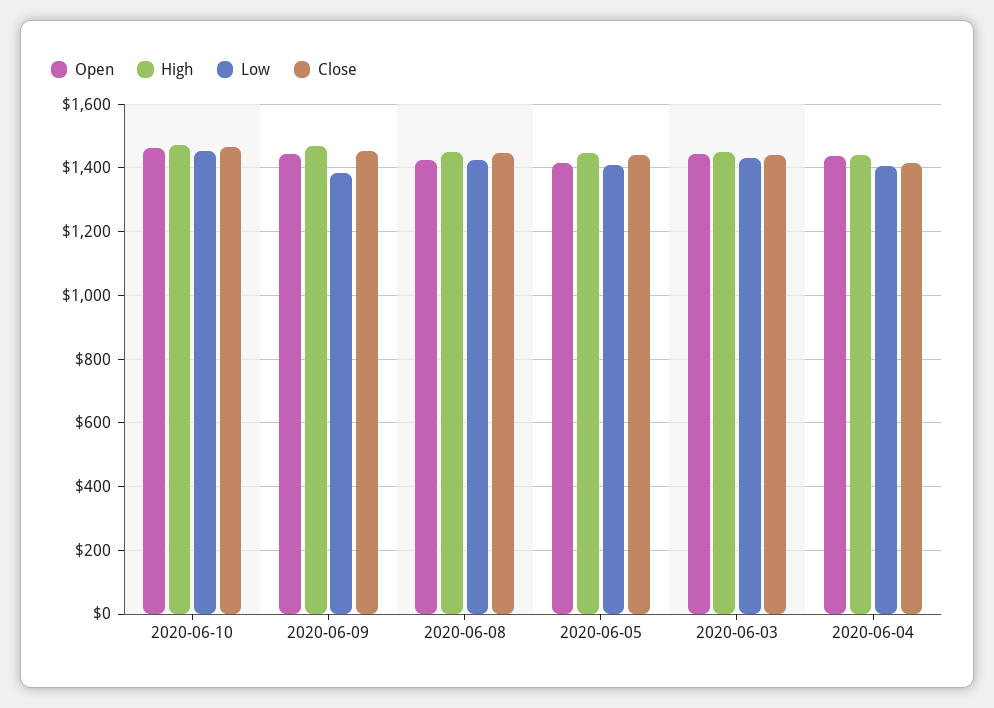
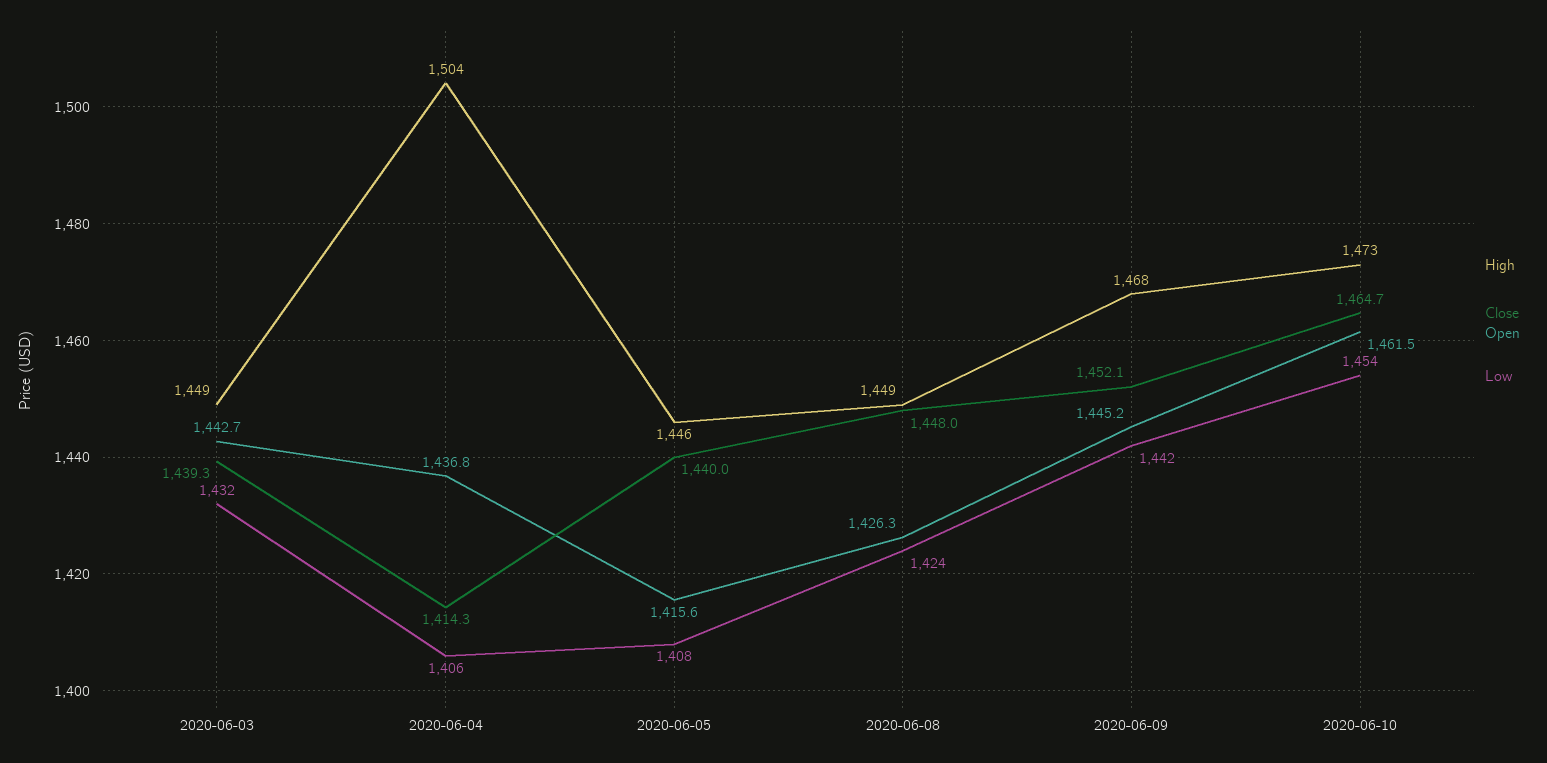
  {
    "Open": {
      "2020-06-10": 1461.5,
      "2020-06-09": 1445.2,
      "2020-06-08": 1426.3,
      "2020-06-05": 1415.6,
      "2020-06-03": 1442.7,
      "2020-06-04": 1436.8
    },
    "High": {
      "2020-06-10": 1473,
      "2020-06-09": 1468,
      "2020-06-08": 1449,
      "2020-06-05": 1446,
      "2020-06-03": 1449,
-     "2020-06-04": 1440
+     "2020-06-04": 1504
    },
    "Low": {
      "2020-06-10": 1454,
-     "2020-06-09": 1380,
+     "2020-06-09": 1442,
      "2020-06-08": 1424,
      "2020-06-05": 1408,
      "2020-06-03": 1432,
      "2020-06-04": 1406
    },
    "Close": {
      "2020-06-10": 1464.7,
      "2020-06-09": 1452.1,
      "2020-06-08": 1448,
      "2020-06-05": 1440,
      "2020-06-03": 1439.3,
      "2020-06-04": 1414.3
    }
  }

